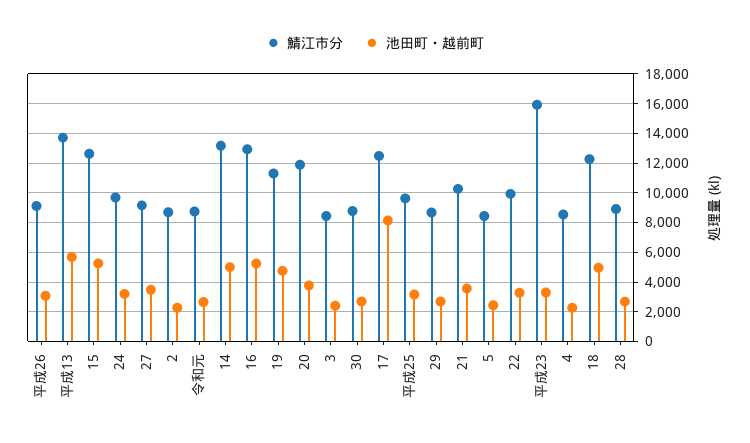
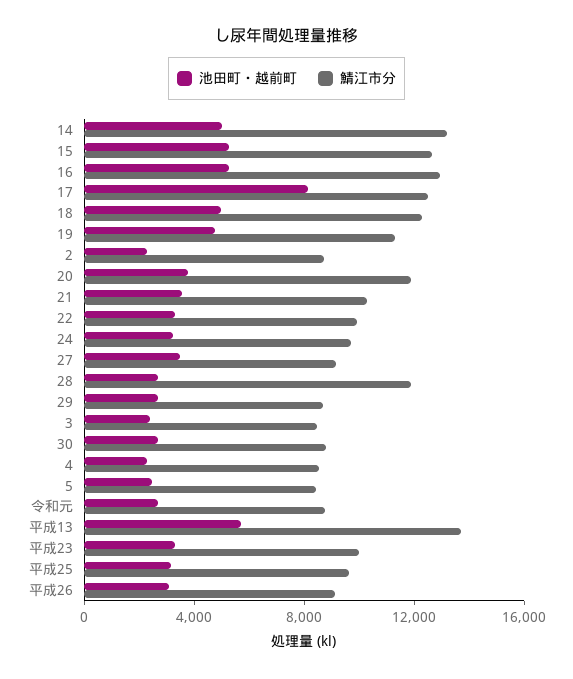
  {
    "鯖江市分": {
      "平成26": 9000,
      "平成13": 13500,
      "15": 12500,
      "24": 9500,
      "27": 9000,
      "2": 8500,
      "令和元": 8500,
      "14": 13000,
      "16": 13000,
      "19": 11500,
      "20": 12000,
      "3": 8500,
      "30": 9000,
      "17": 12500,
      "平成25": 9500,
      "29": 8500,
      "21": 10500,
      "5": 8500,
      "22": 10000,
-     "平成23": 16000,
+     "平成23": 10000,
      "4": 8500,
      "18": 12500,
-     "28": 9000
+     "28": 12000
    },
    "池田町・越前町": {
      "平成26": 3000,
      "平成13": 5500,
      "15": 5500,
      "24": 3000,
      "27": 3500,
      "2": 2500,
      "令和元": 2500,
      "14": 5000,
      "16": 5500,
      "19": 5000,
      "20": 4000,
      "3": 2500,
      "30": 2500,
      "17": 8000,
      "平成25": 3000,
      "29": 2500,
      "21": 3500,
      "5": 2500,
      "22": 3500,
      "平成23": 3500,
      "4": 2500,
      "18": 5000,
      "28": 2500
    }
  }

